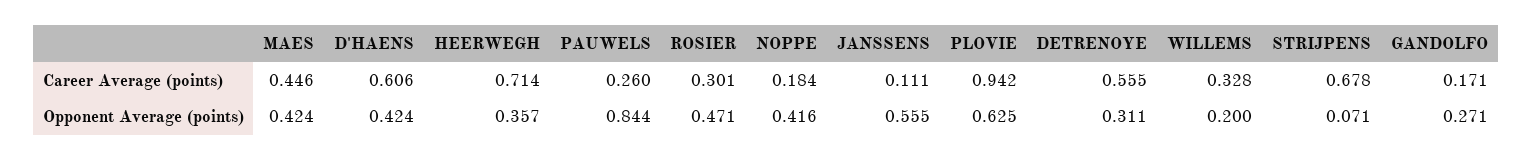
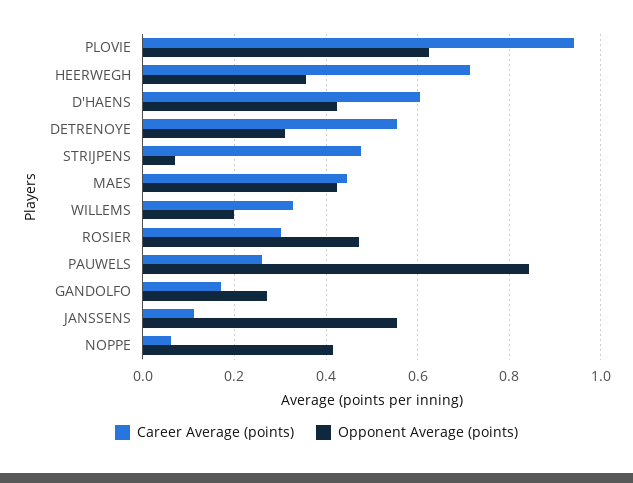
  {
    "Career Average (points)": {
      "MAES": 0.446,
      "D'HAENS": 0.606,
      "HEERWEGH": 0.714,
      "PAUWELS": 0.26,
      "ROSIER": 0.301,
-     "NOPPE": 0.184,
+     "NOPPE": 0.06,
      "JANSSENS": 0.111,
      "PLOVIE": 0.942,
      "DETRENOYE": 0.555,
      "WILLEMS": 0.328,
-     "STRIJPENS": 0.678,
+     "STRIJPENS": 0.48,
      "GANDOLFO": 0.171
    },
    "Opponent Average (points)": {
      "MAES": 0.424,
      "D'HAENS": 0.424,
      "HEERWEGH": 0.357,
      "PAUWELS": 0.844,
      "ROSIER": 0.471,
      "NOPPE": 0.416,
      "JANSSENS": 0.555,
      "PLOVIE": 0.625,
      "DETRENOYE": 0.311,
      "WILLEMS": 0.2,
      "STRIJPENS": 0.071,
      "GANDOLFO": 0.271
    }
  }

